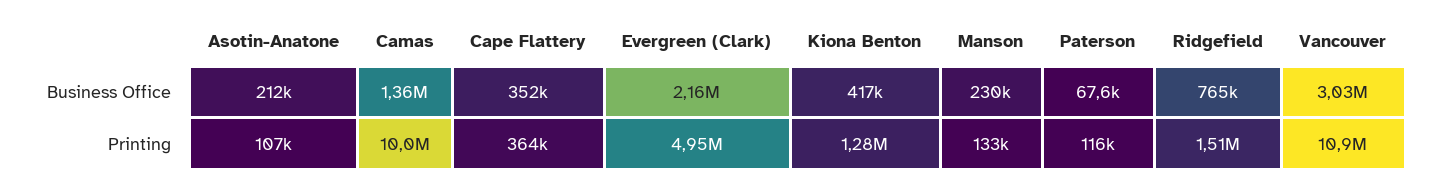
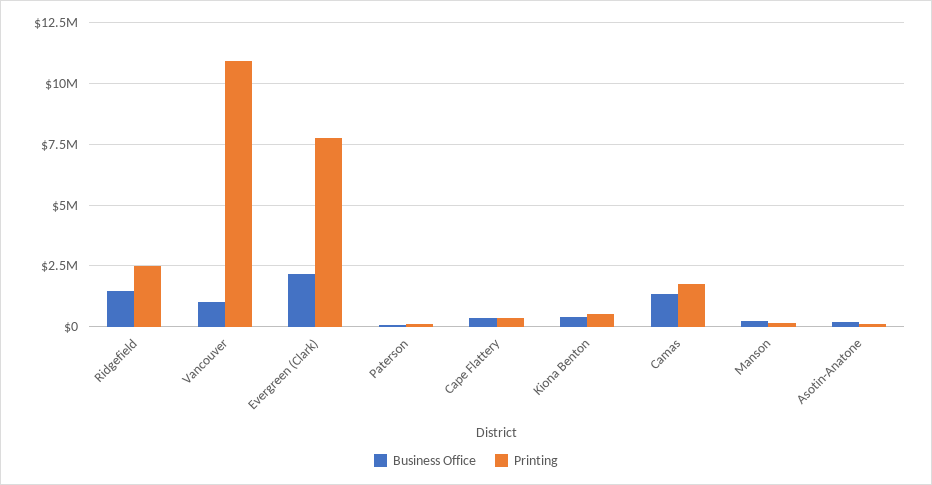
  {
    "Business Office": {
      "Asotin-Anatone": 212000,
      "Camas": 1360000,
      "Cape Flattery": 352000,
      "Evergreen (Clark)": 2160000,
      "Kiona Benton": 417000,
      "Manson": 230000,
      "Paterson": 67600,
-     "Ridgefield": 765000,
+     "Ridgefield": 1500000,
-     "Vancouver": 3030000
+     "Vancouver": 1000000
    },
    "Printing": {
      "Asotin-Anatone": 107000,
-     "Camas": 10000000,
+     "Camas": 1750000,
      "Cape Flattery": 364000,
-     "Evergreen (Clark)": 4950000,
+     "Evergreen (Clark)": 7750000,
-     "Kiona Benton": 1280000,
+     "Kiona Benton": 500000,
      "Manson": 133000,
      "Paterson": 116000,
-     "Ridgefield": 1510000,
+     "Ridgefield": 2500000,
      "Vancouver": 10900000
    }
  }

